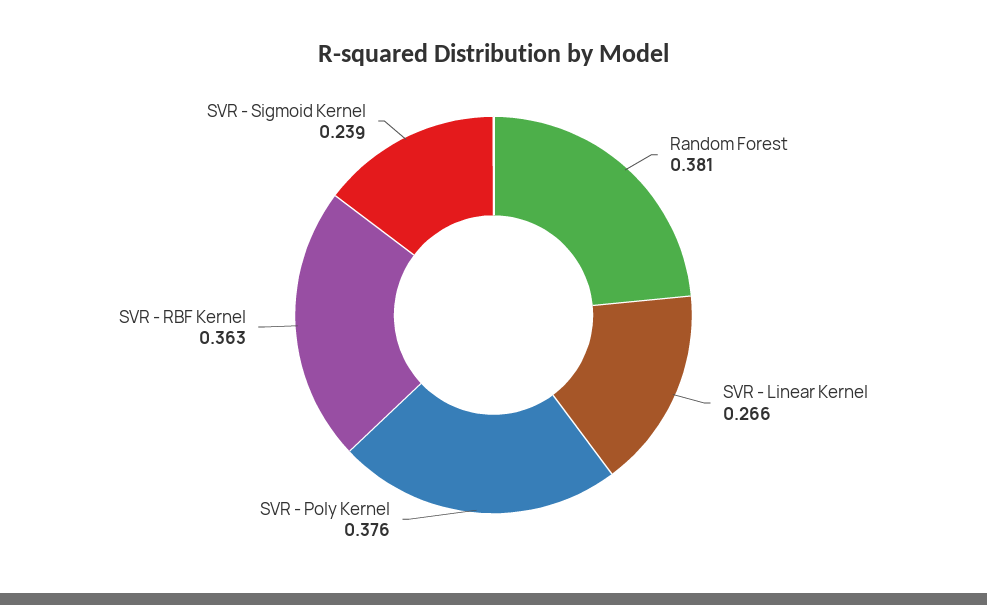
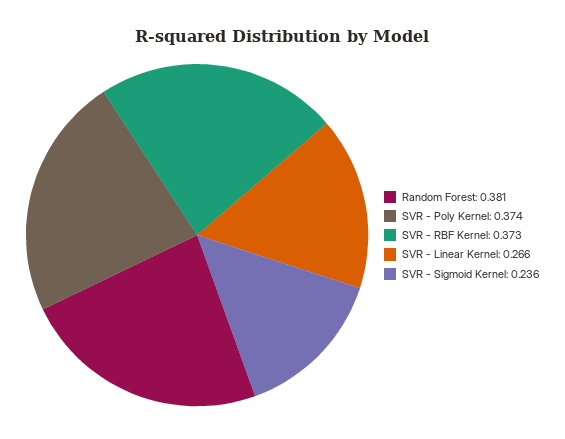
  {
    "Random Forest": 0.381,
    "SVR - Linear Kernel": 0.266,
-   "SVR - Poly Kernel": 0.376,
+   "SVR - Poly Kernel": 0.374,
-   "SVR - RBF Kernel": 0.363,
+   "SVR - RBF Kernel": 0.373,
-   "SVR - Sigmoid Kernel": 0.239
+   "SVR - Sigmoid Kernel": 0.236
  }

